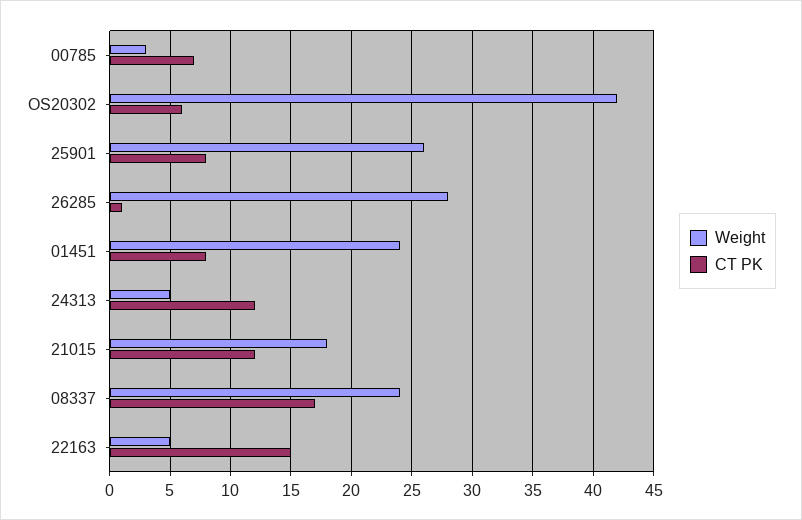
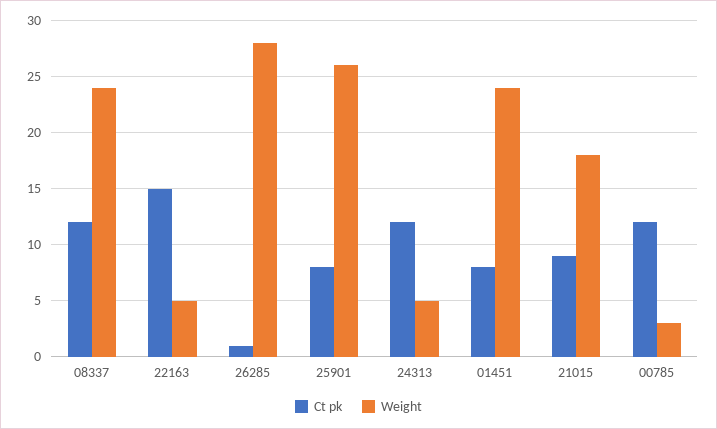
  {
    "Weight": {
      "00785": 3,
-     "OS20302": 42,
      "25901": 26,
      "26285": 28,
      "01451": 24,
      "24313": 5,
      "21015": 18,
      "08337": 24,
      "22163": 5
    },
    "CT PK": {
-     "00785": 7,
+     "00785": 12,
-     "OS20302": 6,
      "25901": 8,
      "26285": 1,
      "01451": 8,
      "24313": 12,
-     "21015": 12,
+     "21015": 9,
-     "08337": 17,
+     "08337": 12,
      "22163": 15
    }
  }

